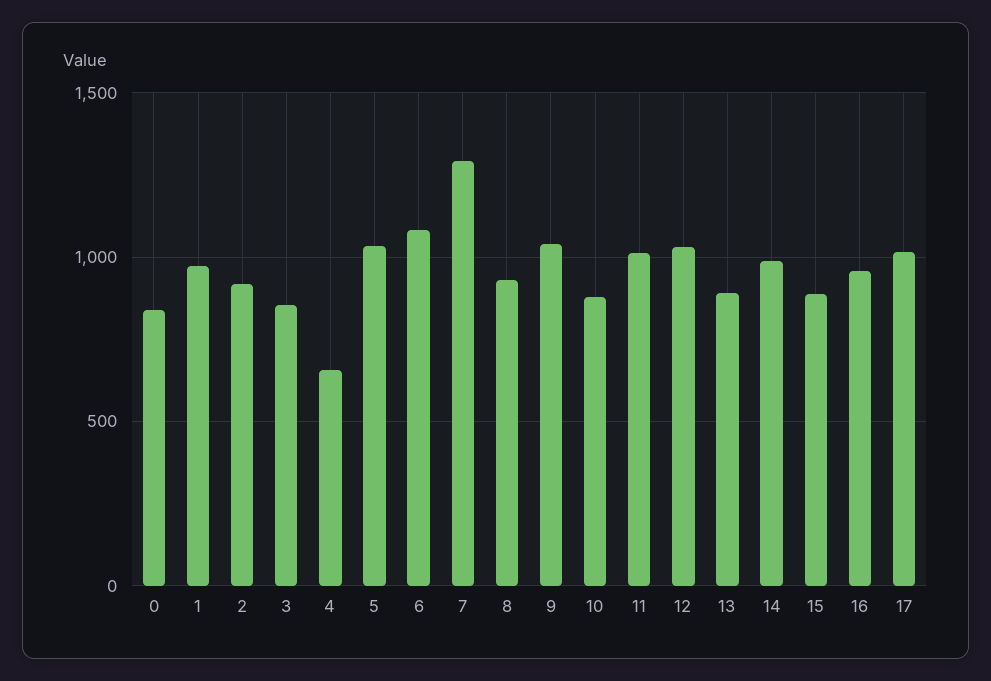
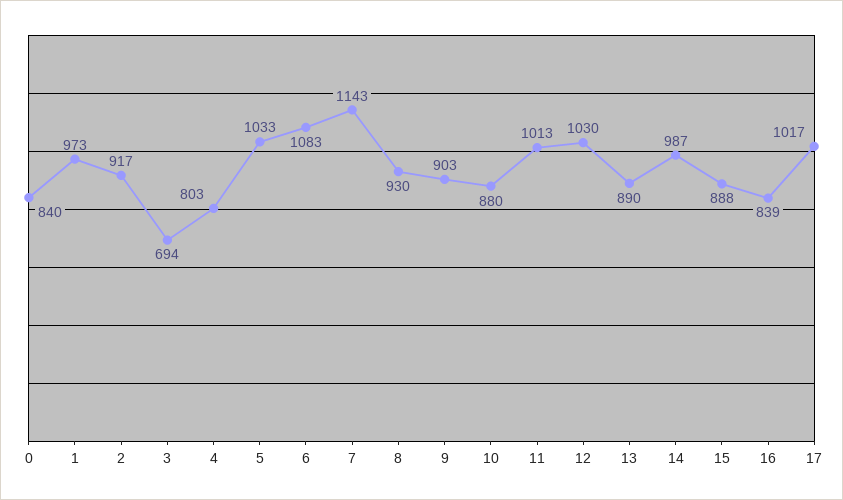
  {
    "0": 840,
    "1": 973,
    "2": 917,
-   "3": 850,
+   "3": 694,
-   "4": 650,
+   "4": 803,
    "5": 1033,
    "6": 1083,
-   "7": 1300,
+   "7": 1143,
    "8": 930,
-   "9": 1050,
+   "9": 903,
    "10": 880,
    "11": 1013,
    "12": 1030,
    "13": 890,
    "14": 987,
    "15": 888,
-   "16": 950,
+   "16": 839,
    "17": 1017
  }

